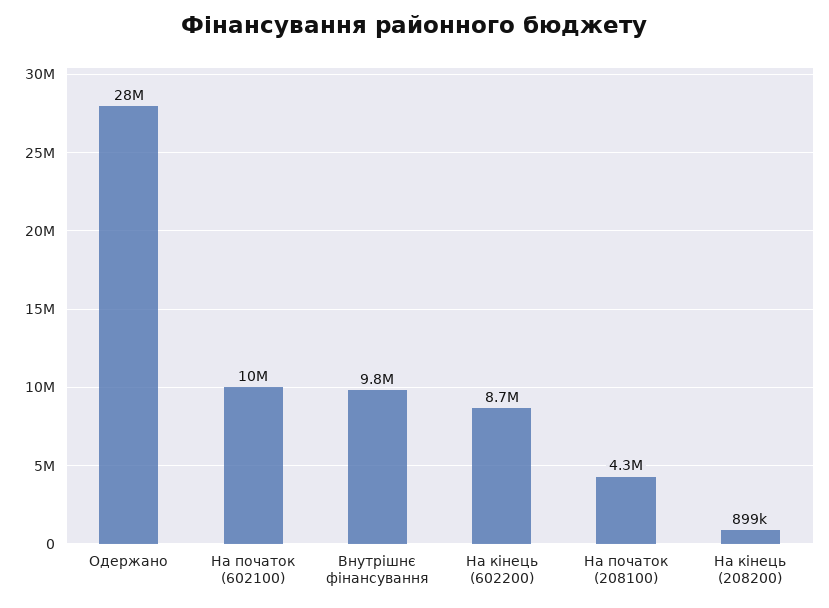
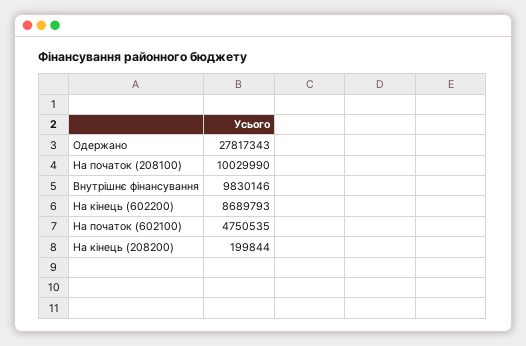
  {
    "Одержано": 27817343,
-   "На початок (602100)": 10000000,
+   "На початок (602100)": 4750535,
    "Внутрішнє фінансування": 9830146,
    "На кінець (602200)": 8689793,
-   "На початок (208100)": 4300000,
+   "На початок (208100)": 10029990,
-   "На кінець (208200)": 899000
+   "На кінець (208200)": 199844
  }

